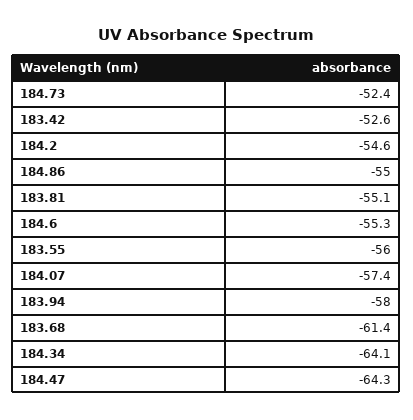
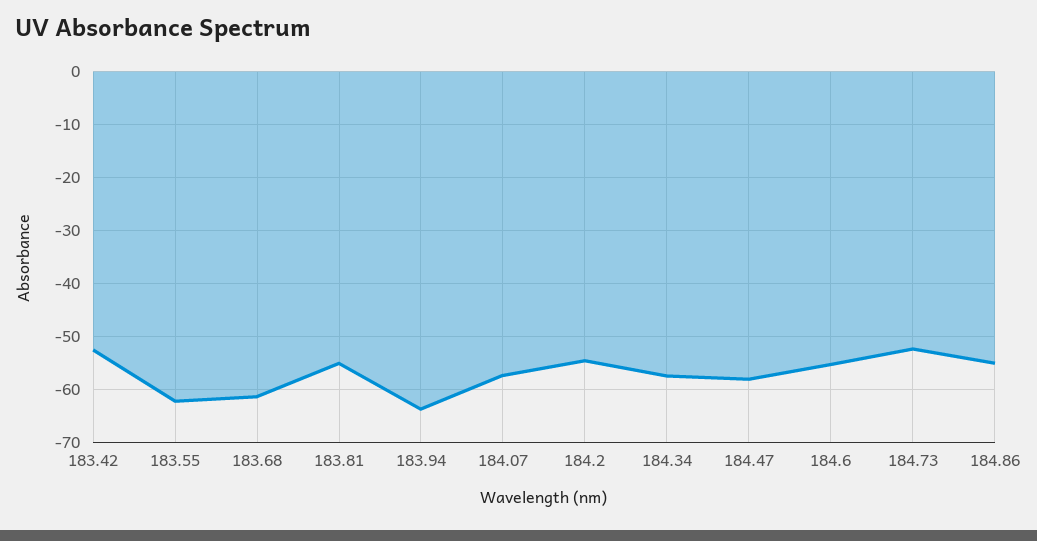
  {
    "184.73": -52.4,
    "183.42": -52.6,
    "184.2": -54.6,
    "184.86": -55,
    "183.81": -55.1,
    "184.6": -55.3,
-   "183.55": -56,
+   "183.55": -62,
    "184.07": -57.4,
-   "183.94": -58,
+   "183.94": -64,
    "183.68": -61.4,
-   "184.34": -64.1,
+   "184.34": -58,
-   "184.47": -64.3
+   "184.47": -58
  }

